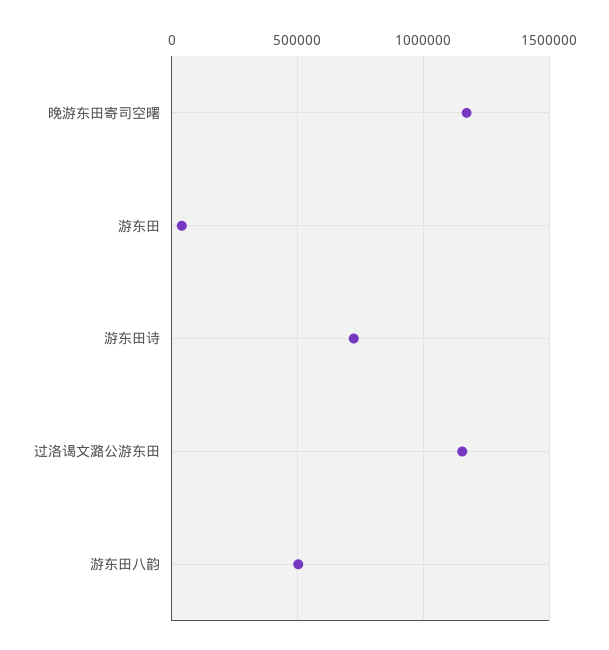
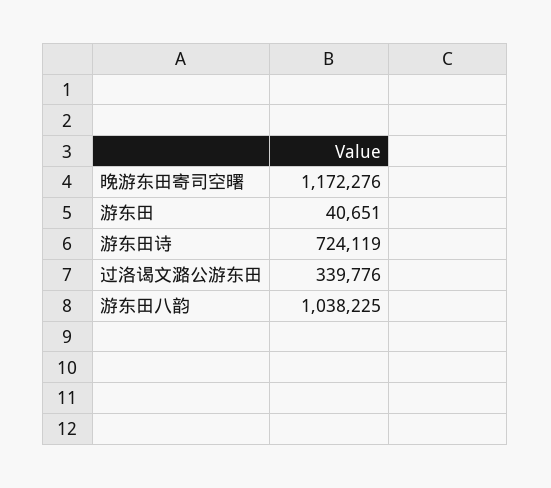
  {
    "晚游东田寄司空曙": 1172276,
    "游东田": 40651,
    "游东田诗": 724119,
-   "过洛谒文潞公游东田": 1150000,
+   "过洛谒文潞公游东田": 339776,
-   "游东田八韵": 500000
+   "游东田八韵": 1038225
  }

